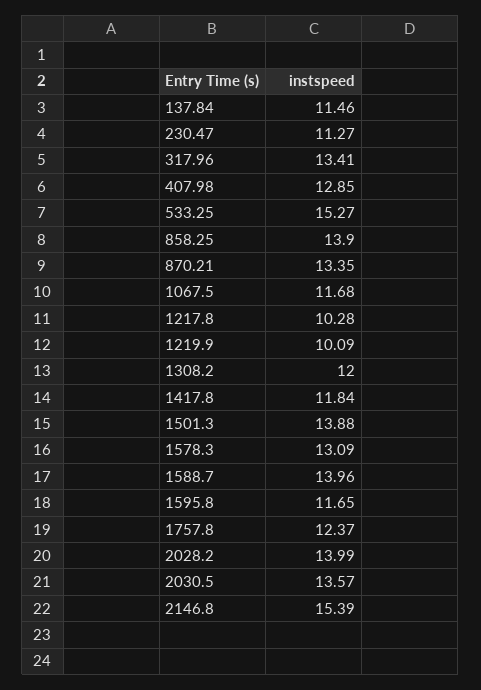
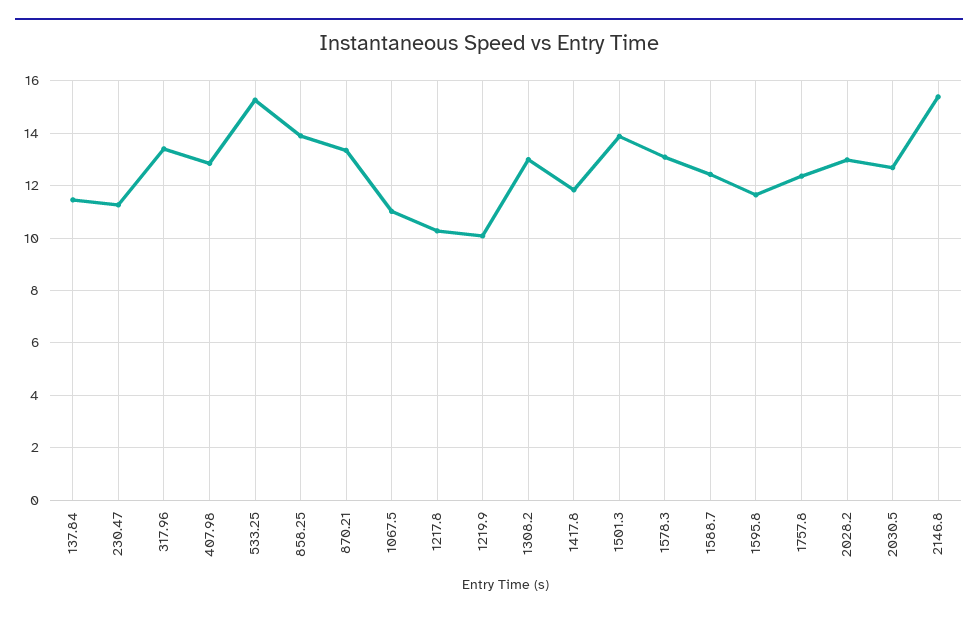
  {
    "137.84": 11.46,
    "230.47": 11.27,
    "317.96": 13.41,
    "407.98": 12.85,
    "533.25": 15.27,
    "858.25": 13.9,
    "870.21": 13.35,
-   "1067.5": 11.68,
+   "1067.5": 11,
    "1217.8": 10.28,
    "1219.9": 10.09,
-   "1308.2": 12,
+   "1308.2": 13,
    "1417.8": 11.84,
    "1501.3": 13.88,
    "1578.3": 13.09,
-   "1588.7": 13.96,
+   "1588.7": 12.5,
    "1595.8": 11.65,
    "1757.8": 12.37,
-   "2028.2": 13.99,
+   "2028.2": 13,
-   "2030.5": 13.57,
+   "2030.5": 12.75,
    "2146.8": 15.39
  }

